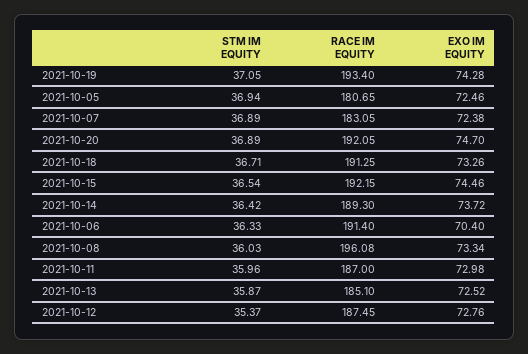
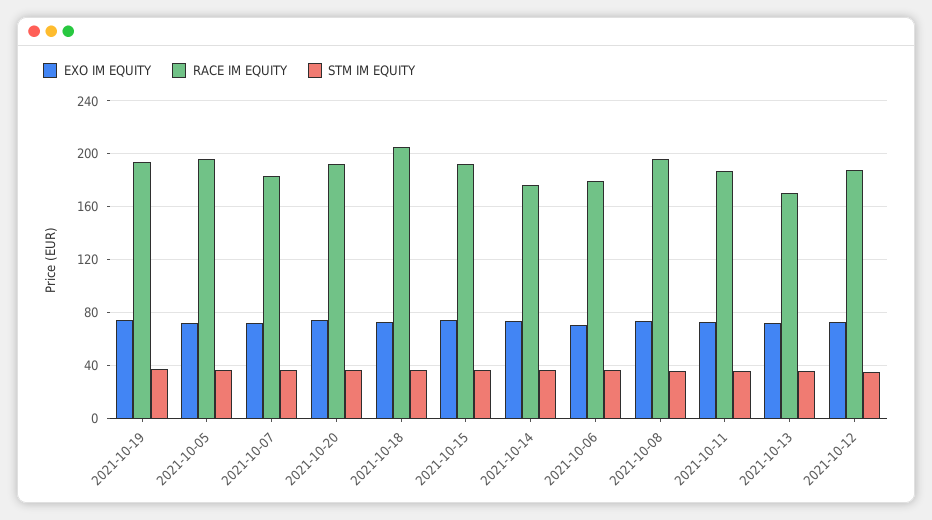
  {
    "STM IM EQUITY": {
      "2021-10-19": 37.05,
      "2021-10-05": 36.94,
      "2021-10-07": 36.89,
      "2021-10-20": 36.89,
      "2021-10-18": 36.71,
      "2021-10-15": 36.54,
      "2021-10-14": 36.42,
      "2021-10-06": 36.33,
      "2021-10-08": 36.03,
      "2021-10-11": 35.96,
      "2021-10-13": 35.87,
      "2021-10-12": 35.37
    },
    "RACE IM EQUITY": {
      "2021-10-19": 193.4,
-     "2021-10-05": 180.65,
+     "2021-10-05": 195,
      "2021-10-07": 183.05,
      "2021-10-20": 192.05,
-     "2021-10-18": 191.25,
+     "2021-10-18": 205,
      "2021-10-15": 192.15,
-     "2021-10-14": 189.3,
+     "2021-10-14": 175,
-     "2021-10-06": 191.4,
+     "2021-10-06": 180,
      "2021-10-08": 196.08,
      "2021-10-11": 187,
-     "2021-10-13": 185.1,
+     "2021-10-13": 170,
      "2021-10-12": 187.45
    },
    "EXO IM EQUITY": {
      "2021-10-19": 74.28,
      "2021-10-05": 72.46,
      "2021-10-07": 72.38,
      "2021-10-20": 74.7,
      "2021-10-18": 73.26,
      "2021-10-15": 74.46,
      "2021-10-14": 73.72,
      "2021-10-06": 70.4,
      "2021-10-08": 73.34,
      "2021-10-11": 72.98,
      "2021-10-13": 72.52,
      "2021-10-12": 72.76
    }
  }

